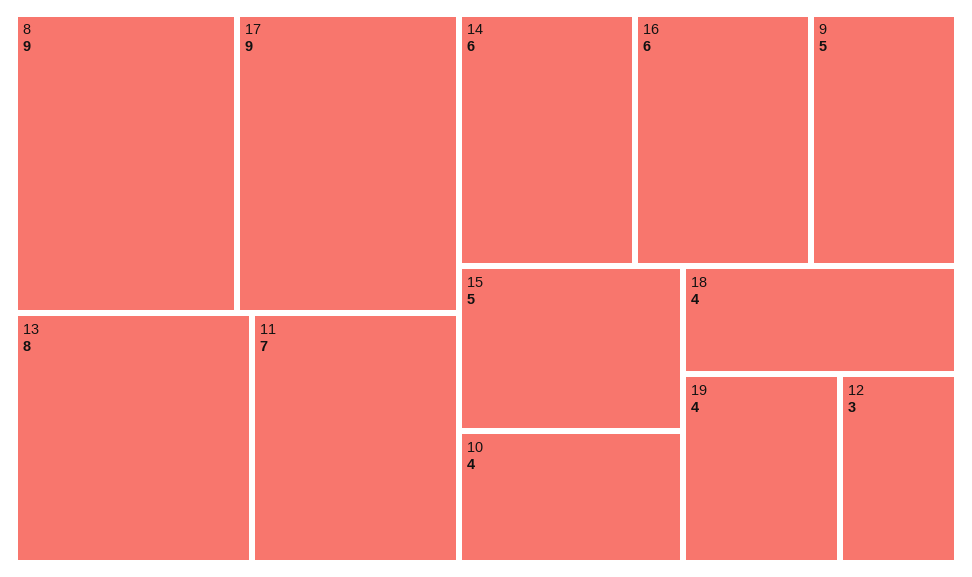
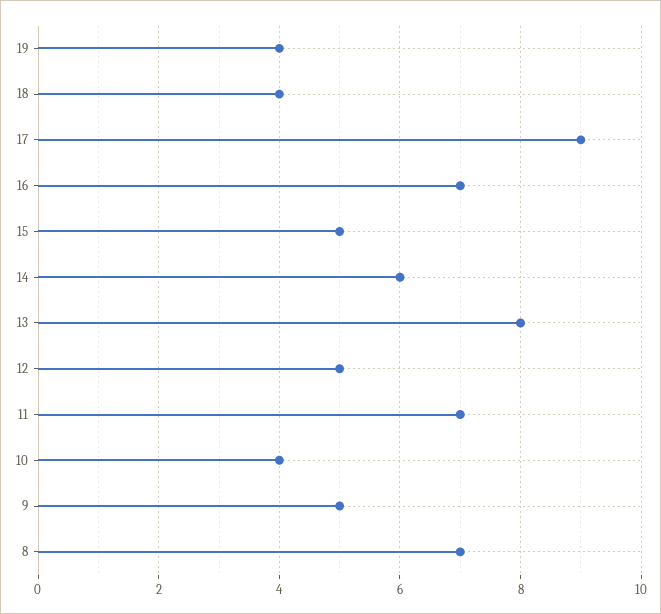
  {
-   "8": 9,
+   "8": 7,
    "17": 9,
    "13": 8,
    "11": 7,
    "14": 6,
-   "16": 6,
+   "16": 7,
    "9": 5,
    "15": 5,
    "10": 4,
    "18": 4,
    "19": 4,
-   "12": 3
+   "12": 5
  }

